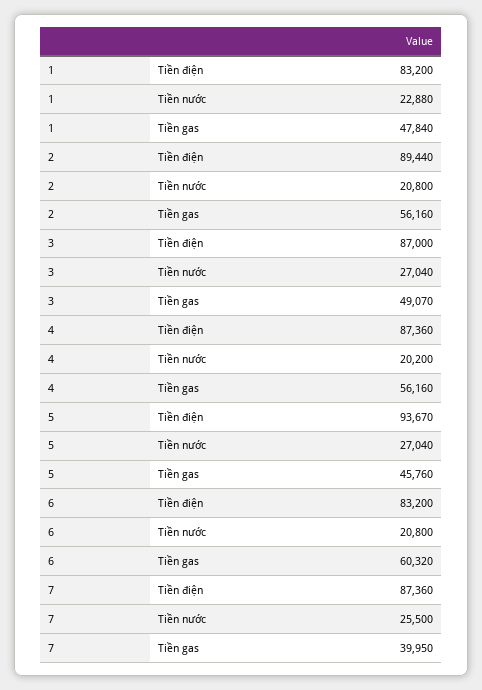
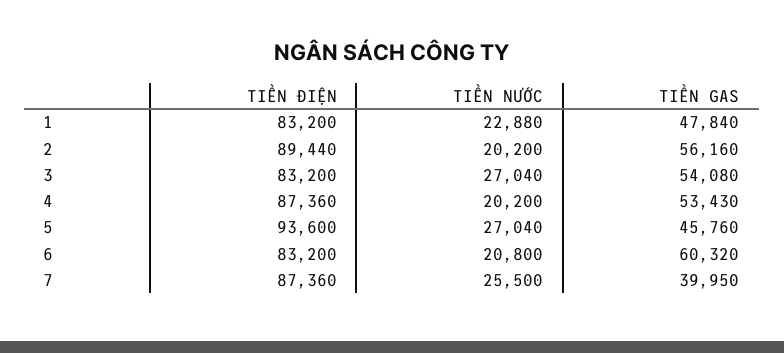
  {
    "1": {
      "Tiền điện": 83200,
      "Tiền nước": 22880,
      "Tiền gas": 47840
    },
    "2": {
      "Tiền điện": 89440,
-     "Tiền nước": 20800,
+     "Tiền nước": 20200,
      "Tiền gas": 56160
    },
    "3": {
-     "Tiền điện": 87000,
+     "Tiền điện": 83200,
      "Tiền nước": 27040,
-     "Tiền gas": 49070
+     "Tiền gas": 54080
    },
    "4": {
      "Tiền điện": 87360,
      "Tiền nước": 20200,
-     "Tiền gas": 56160
+     "Tiền gas": 53430
    },
    "5": {
-     "Tiền điện": 93670,
+     "Tiền điện": 93600,
      "Tiền nước": 27040,
      "Tiền gas": 45760
    },
    "6": {
      "Tiền điện": 83200,
      "Tiền nước": 20800,
      "Tiền gas": 60320
    },
    "7": {
      "Tiền điện": 87360,
      "Tiền nước": 25500,
      "Tiền gas": 39950
    }
  }

